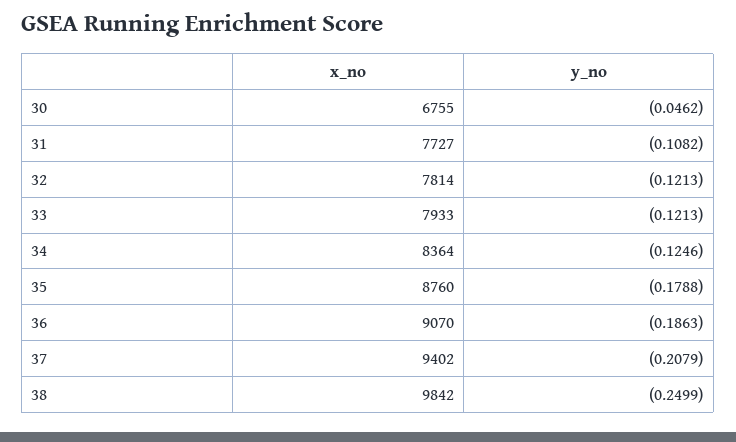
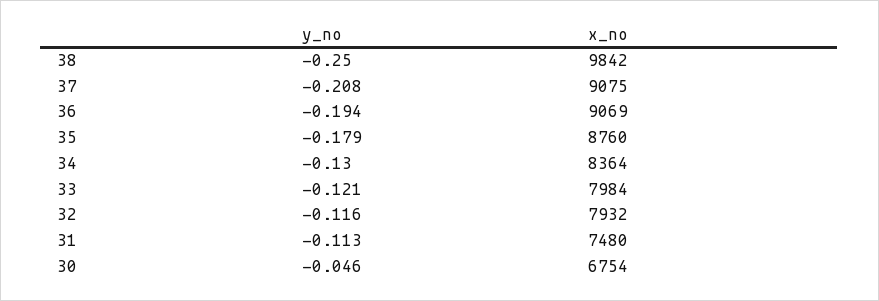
  {
    "x_no": {
-     "30": 6755,
+     "30": 6754,
-     "31": 7727,
+     "31": 7480,
-     "32": 7814,
+     "32": 7932,
-     "33": 7933,
+     "33": 7984,
      "34": 8364,
      "35": 8760,
-     "36": 9070,
+     "36": 9069,
-     "37": 9402,
+     "37": 9075,
      "38": 9842
    },
    "y_no": {
      "30": -0.0462,
-     "31": -0.1082,
+     "31": -0.113,
-     "32": -0.1213,
+     "32": -0.116,
      "33": -0.1213,
-     "34": -0.1246,
+     "34": -0.13,
      "35": -0.1788,
-     "36": -0.1863,
+     "36": -0.194,
      "37": -0.2079,
      "38": -0.2499
    }
  }

